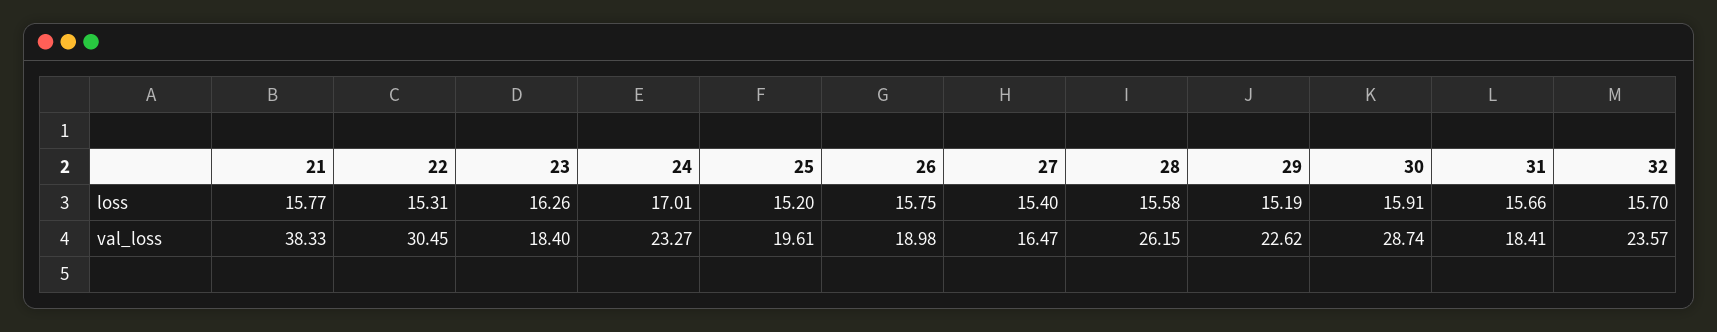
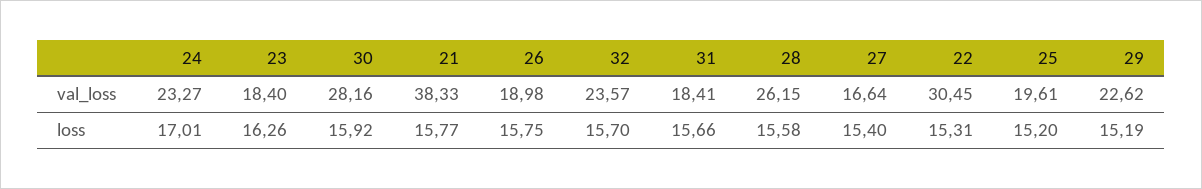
  {
    "21": {
      "loss": 15.77,
      "val_loss": 38.33
    },
    "22": {
      "loss": 15.31,
      "val_loss": 30.45
    },
    "23": {
      "loss": 16.26,
      "val_loss": 18.4
    },
    "24": {
      "loss": 17.01,
      "val_loss": 23.27
    },
    "25": {
      "loss": 15.2,
      "val_loss": 19.61
    },
    "26": {
      "loss": 15.75,
      "val_loss": 18.98
    },
    "27": {
      "loss": 15.4,
-     "val_loss": 16.47
+     "val_loss": 16.64
    },
    "28": {
      "loss": 15.58,
      "val_loss": 26.15
    },
    "29": {
      "loss": 15.19,
      "val_loss": 22.62
    },
    "30": {
-     "loss": 15.91,
+     "loss": 15.92,
-     "val_loss": 28.74
+     "val_loss": 28.16
    },
    "31": {
      "loss": 15.66,
      "val_loss": 18.41
    },
    "32": {
      "loss": 15.7,
      "val_loss": 23.57
    }
  }

